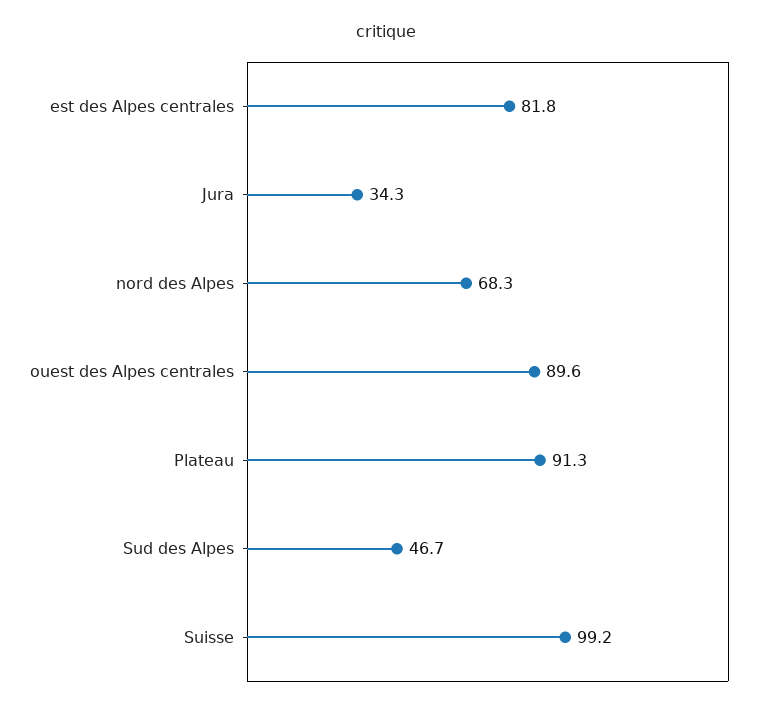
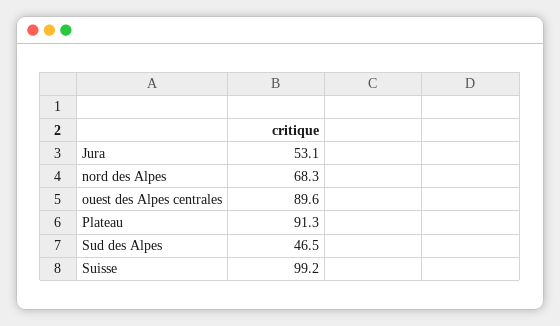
  {
-   "est des Alpes centrales": 81.8,
-   "Jura": 34.3,
+   "Jura": 53.1,
    "nord des Alpes": 68.3,
    "ouest des Alpes centrales": 89.6,
    "Plateau": 91.3,
-   "Sud des Alpes": 46.7,
+   "Sud des Alpes": 46.5,
    "Suisse": 99.2
  }

